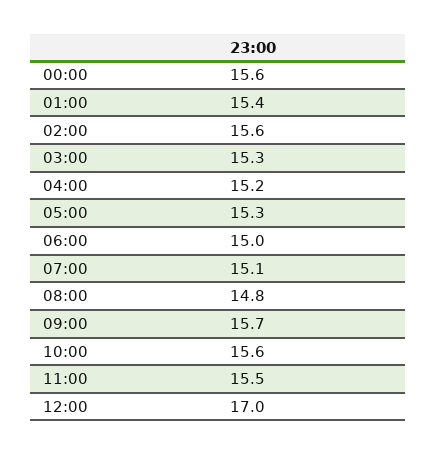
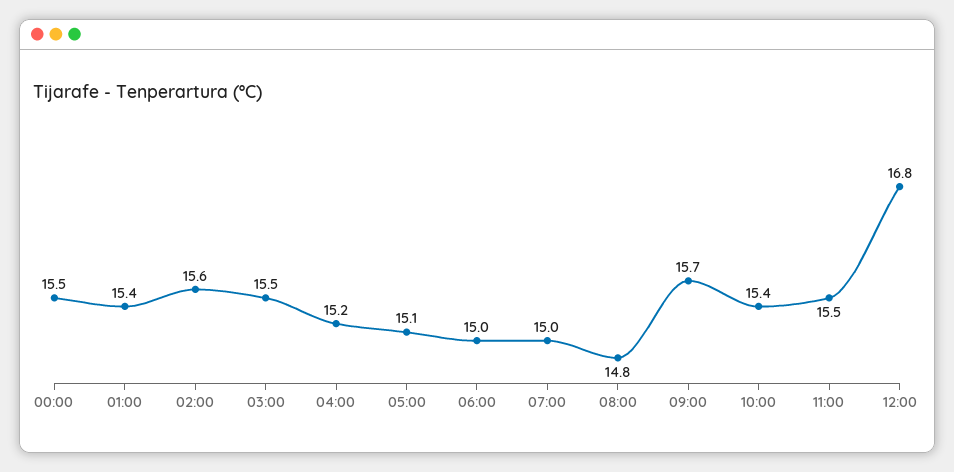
  {
-   "00:00": 15.6,
+   "00:00": 15.5,
    "01:00": 15.4,
    "02:00": 15.6,
-   "03:00": 15.3,
+   "03:00": 15.5,
    "04:00": 15.2,
-   "05:00": 15.3,
+   "05:00": 15.1,
    "06:00": 15,
-   "07:00": 15.1,
+   "07:00": 15,
    "08:00": 14.8,
    "09:00": 15.7,
-   "10:00": 15.6,
+   "10:00": 15.4,
    "11:00": 15.5,
-   "12:00": 17
+   "12:00": 16.8
  }

